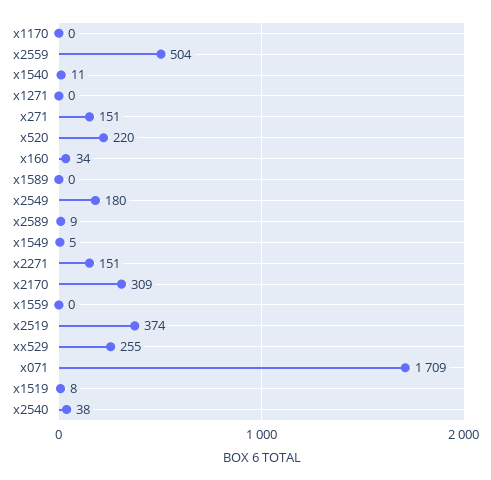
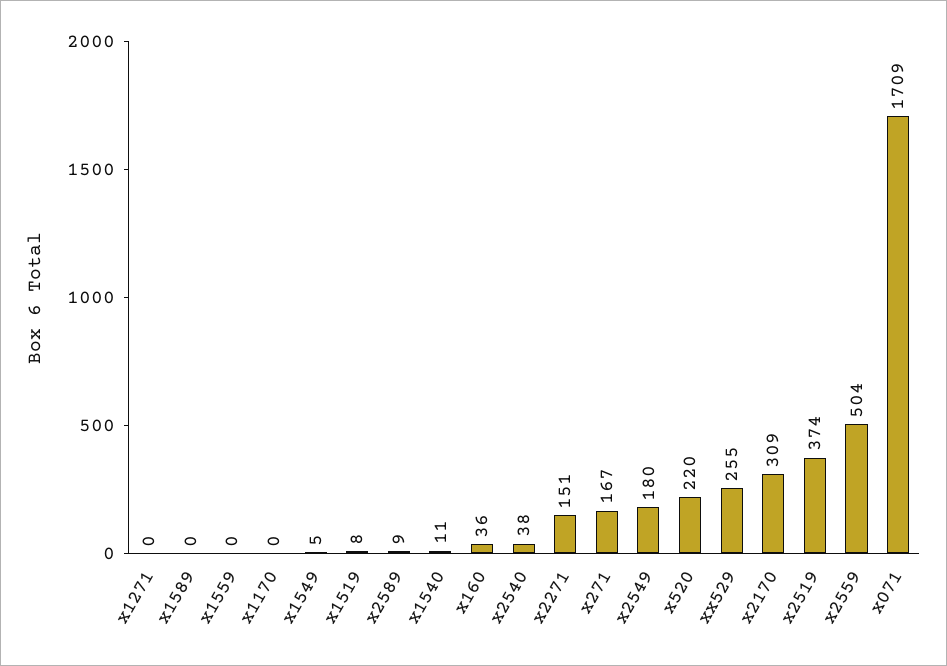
  {
    "x1170": 0,
    "x2559": 504,
    "x1540": 11,
    "x1271": 0,
-   "x271": 151,
+   "x271": 167,
    "x520": 220,
-   "x160": 34,
+   "x160": 36,
    "x1589": 0,
    "x2549": 180,
    "x2589": 9,
    "x1549": 5,
    "x2271": 151,
    "x2170": 309,
    "x1559": 0,
    "x2519": 374,
    "xx529": 255,
    "x071": 1709,
    "x1519": 8,
    "x2540": 38
  }

